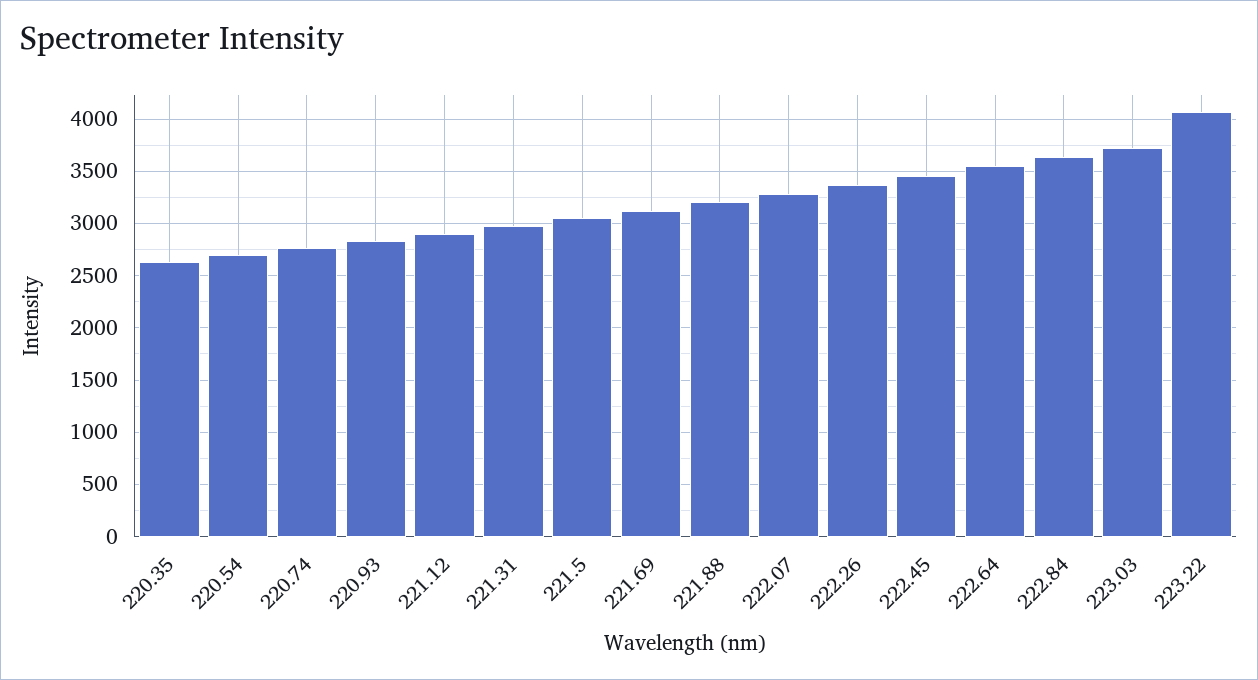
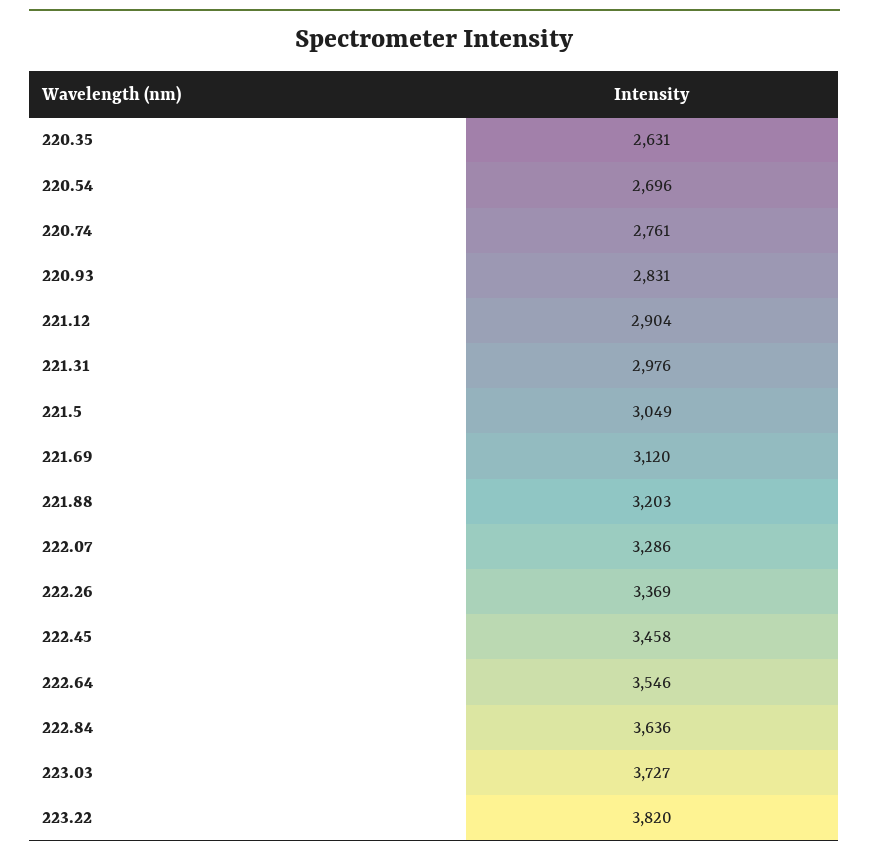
  {
    "220.35": 2631,
    "220.54": 2696,
    "220.74": 2761,
    "220.93": 2831,
    "221.12": 2904,
    "221.31": 2976,
    "221.5": 3049,
    "221.69": 3120,
    "221.88": 3203,
    "222.07": 3286,
    "222.26": 3369,
    "222.45": 3458,
    "222.64": 3546,
    "222.84": 3636,
    "223.03": 3727,
-   "223.22": 4100
+   "223.22": 3820
  }

